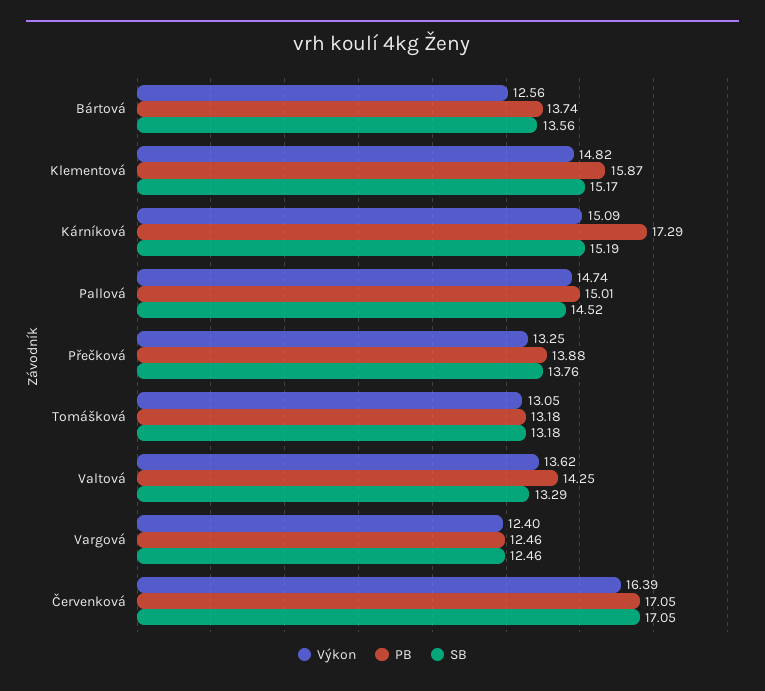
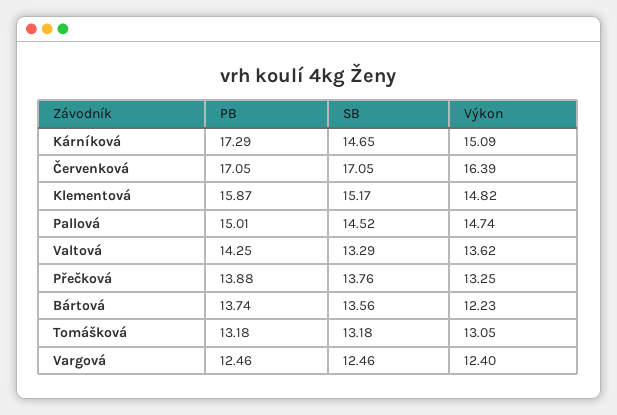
  {
    "Výkon": {
-     "Bártová": 12.56,
+     "Bártová": 12.23,
      "Klementová": 14.82,
      "Kárníková": 15.09,
      "Pallová": 14.74,
      "Přečková": 13.25,
      "Tomášková": 13.05,
      "Valtová": 13.62,
      "Vargová": 12.4,
      "Červenková": 16.39
    },
    "PB": {
      "Bártová": 13.74,
      "Klementová": 15.87,
      "Kárníková": 17.29,
      "Pallová": 15.01,
      "Přečková": 13.88,
      "Tomášková": 13.18,
      "Valtová": 14.25,
      "Vargová": 12.46,
      "Červenková": 17.05
    },
    "SB": {
      "Bártová": 13.56,
      "Klementová": 15.17,
-     "Kárníková": 15.19,
+     "Kárníková": 14.65,
      "Pallová": 14.52,
      "Přečková": 13.76,
      "Tomášková": 13.18,
      "Valtová": 13.29,
      "Vargová": 12.46,
      "Červenková": 17.05
    }
  }

